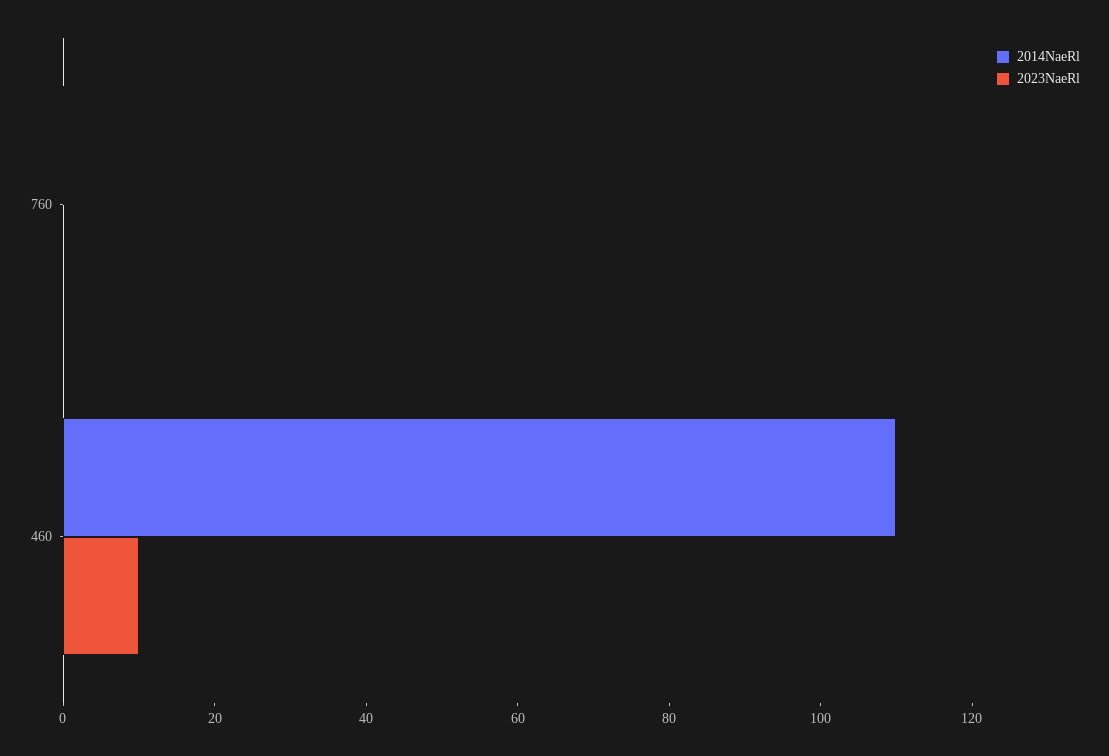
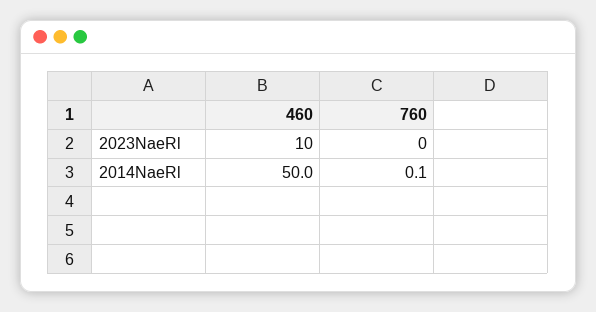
  {
    "2014NaeRl": {
      "760": 0.1,
-     "460": 110
+     "460": 50
    },
    "2023NaeRl": {
      "760": 0,
      "460": 10
    }
  }

